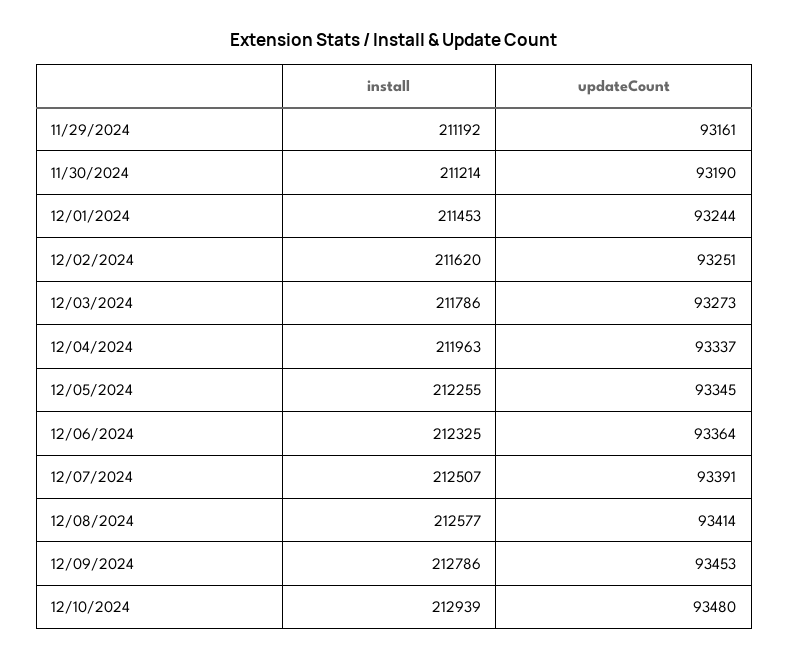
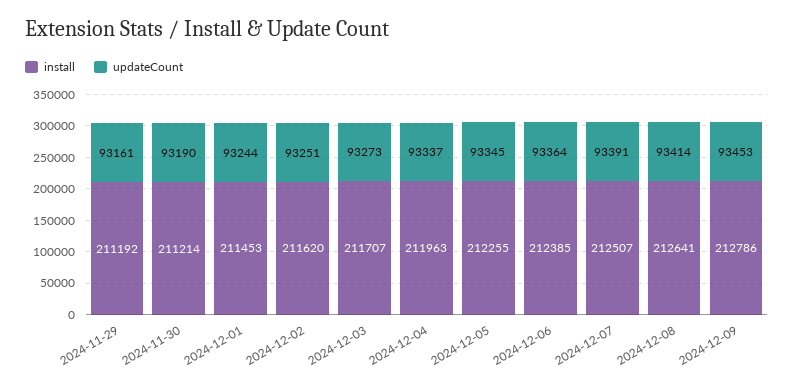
  {
    "install": {
      "11/29/2024": 211192,
      "11/30/2024": 211214,
      "12/01/2024": 211453,
      "12/02/2024": 211620,
-     "12/03/2024": 211786,
+     "12/03/2024": 211707,
      "12/04/2024": 211963,
      "12/05/2024": 212255,
-     "12/06/2024": 212325,
+     "12/06/2024": 212385,
      "12/07/2024": 212507,
-     "12/08/2024": 212577,
+     "12/08/2024": 212641,
-     "12/09/2024": 212786,
+     "12/09/2024": 212786
-     "12/10/2024": 212939
    },
    "updateCount": {
      "11/29/2024": 93161,
      "11/30/2024": 93190,
      "12/01/2024": 93244,
      "12/02/2024": 93251,
      "12/03/2024": 93273,
      "12/04/2024": 93337,
      "12/05/2024": 93345,
      "12/06/2024": 93364,
      "12/07/2024": 93391,
      "12/08/2024": 93414,
-     "12/09/2024": 93453,
+     "12/09/2024": 93453
-     "12/10/2024": 93480
    }
  }

